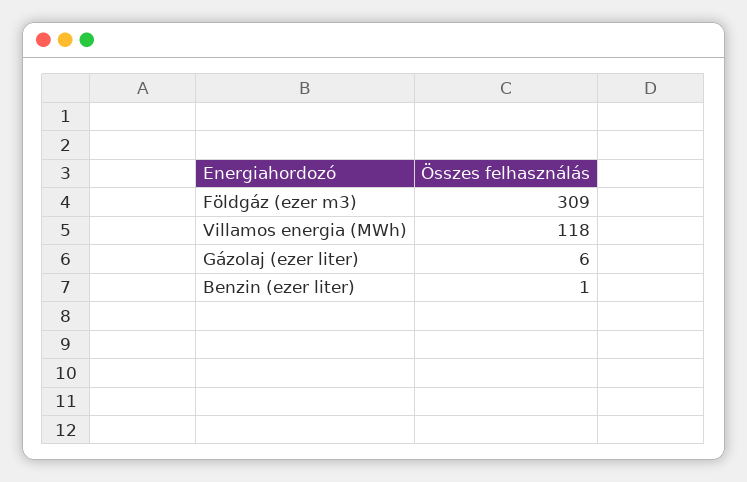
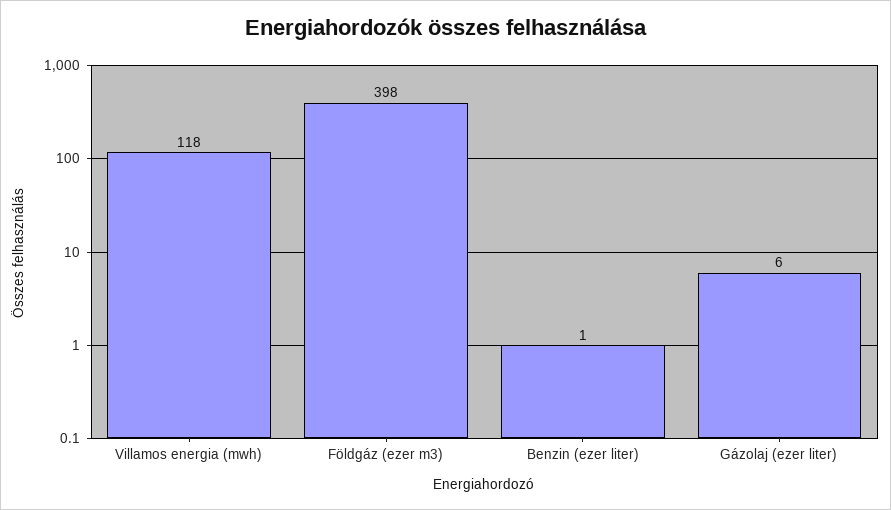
  {
-   "Földgáz (ezer m3)": 309,
+   "Földgáz (ezer m3)": 398,
    "Villamos energia (MWh)": 118,
    "Gázolaj (ezer liter)": 6,
    "Benzin (ezer liter)": 1
  }

